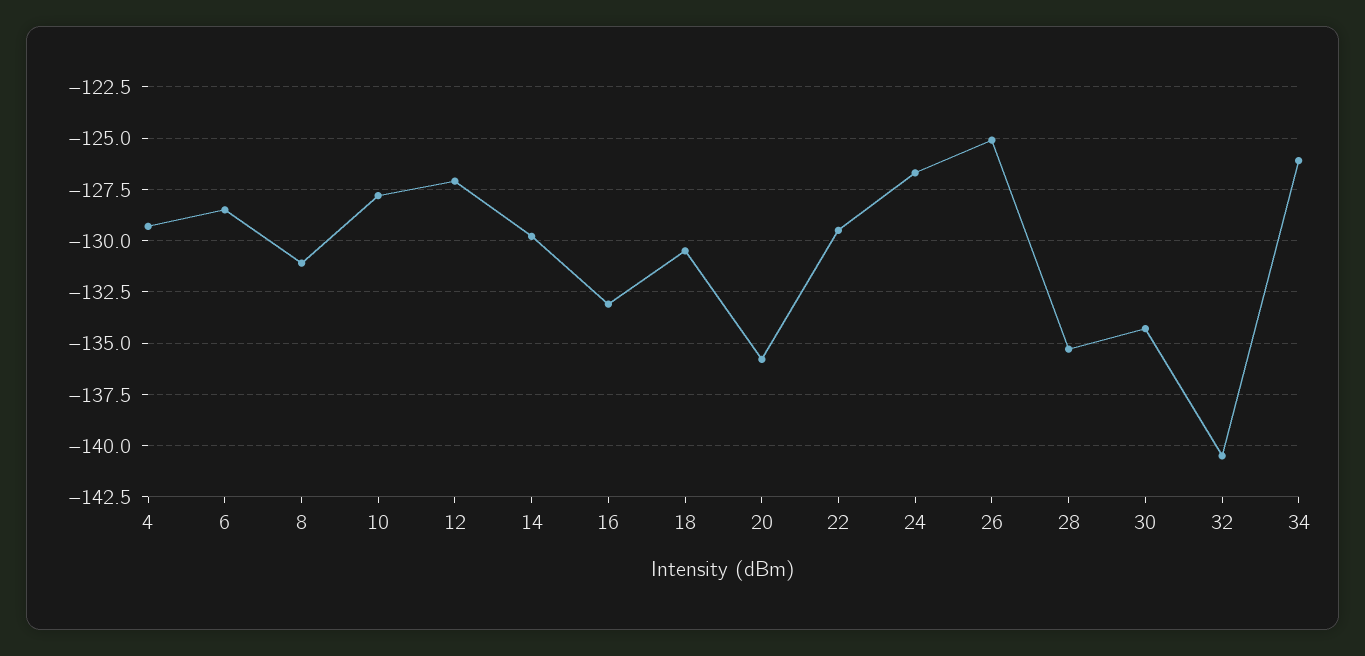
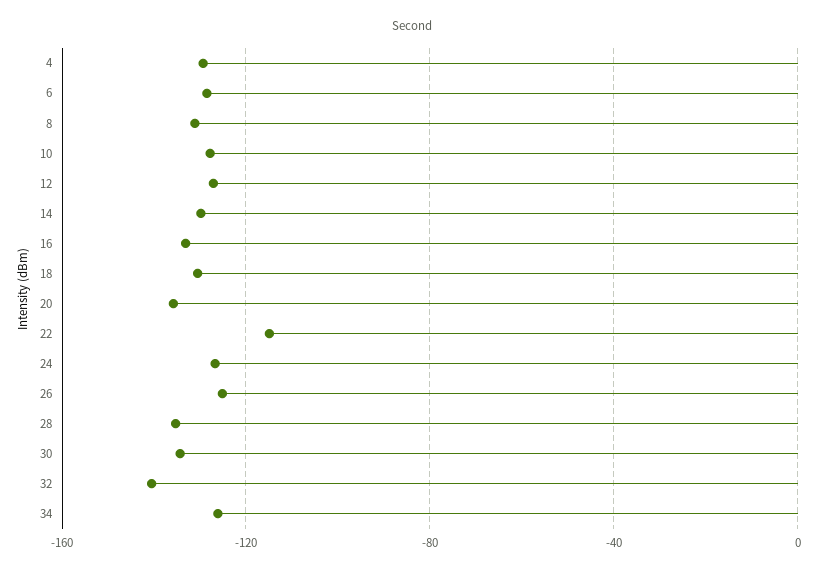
  {
    "4": -129.5,
    "6": -128.5,
    "8": -131,
    "10": -128,
    "12": -127,
    "14": -130,
    "16": -133,
    "18": -130.5,
    "20": -136,
-   "22": -129.5,
+   "22": -115,
    "24": -126.5,
    "26": -125,
    "28": -135.5,
    "30": -134.5,
    "32": -140.5,
    "34": -126
  }

